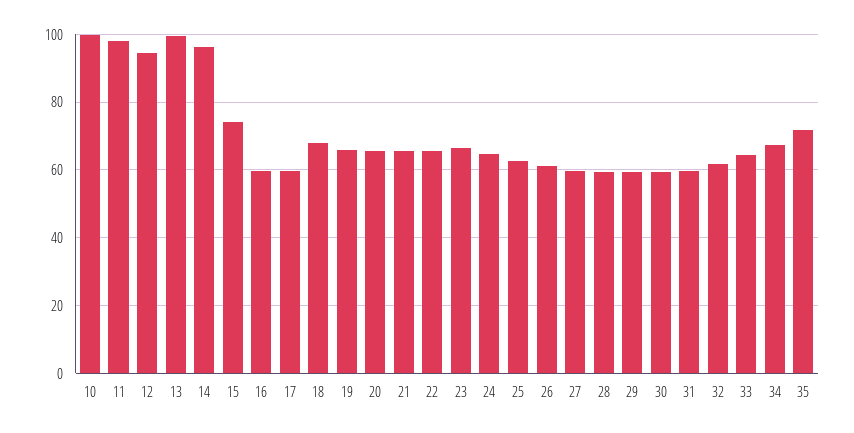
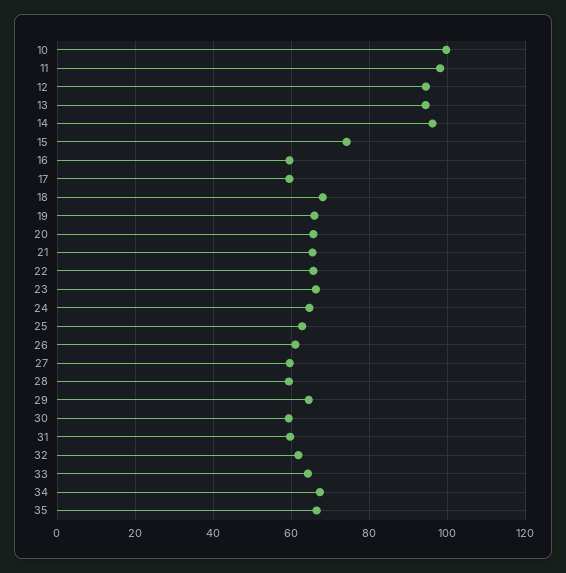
  {
    "10": 100,
    "11": 98,
    "12": 94,
-   "13": 100,
+   "13": 94,
    "14": 96,
    "15": 74,
    "16": 60,
    "17": 60,
    "18": 68,
    "19": 66,
    "20": 66,
    "21": 66,
    "22": 66,
    "23": 66,
    "24": 64,
    "25": 62,
    "26": 62,
    "27": 60,
    "28": 60,
-   "29": 60,
+   "29": 64,
    "30": 60,
    "31": 60,
    "32": 62,
    "33": 64,
    "34": 68,
-   "35": 72
+   "35": 66
  }

